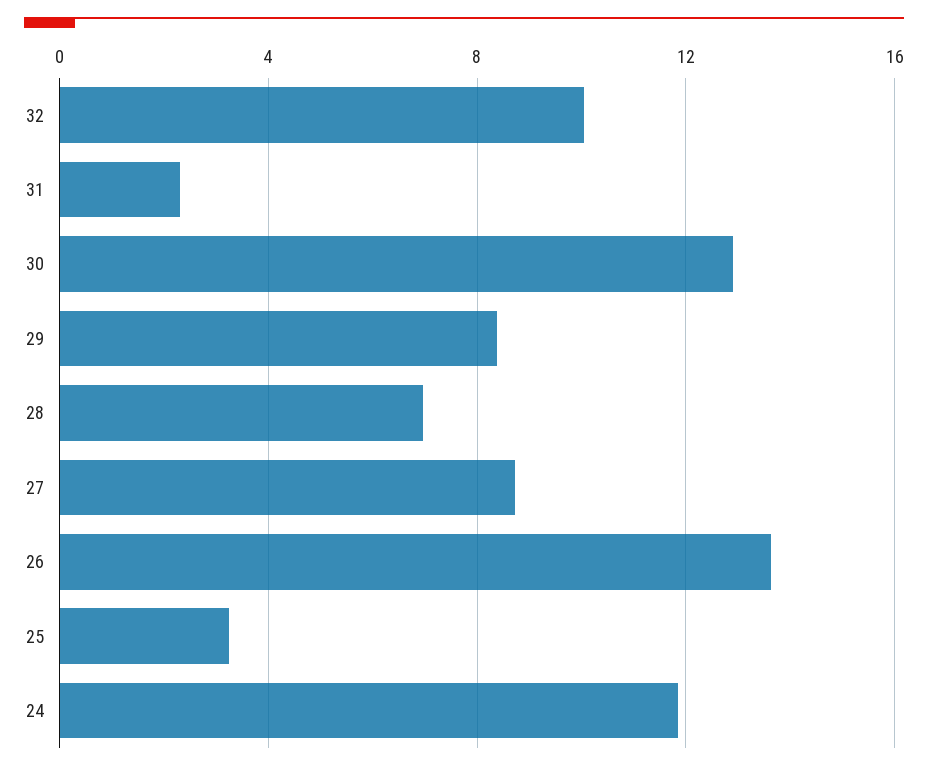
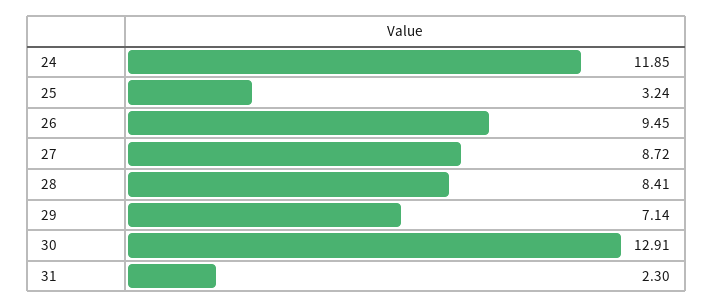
  {
-   "32": 10,
    "31": 2.3,
    "30": 12.91,
-   "29": 8.5,
+   "29": 7.14,
-   "28": 7,
+   "28": 8.41,
    "27": 8.72,
-   "26": 13.5,
+   "26": 9.45,
    "25": 3.24,
    "24": 11.85
  }

